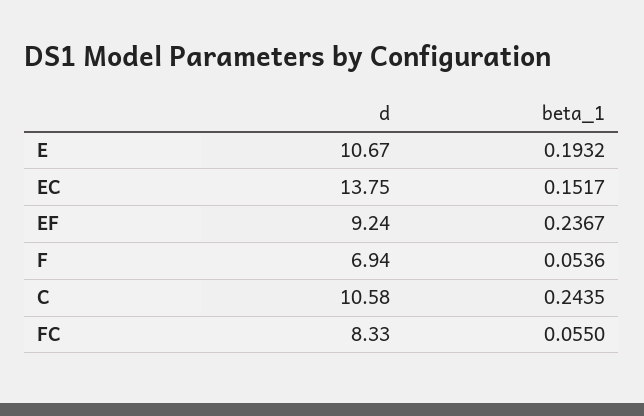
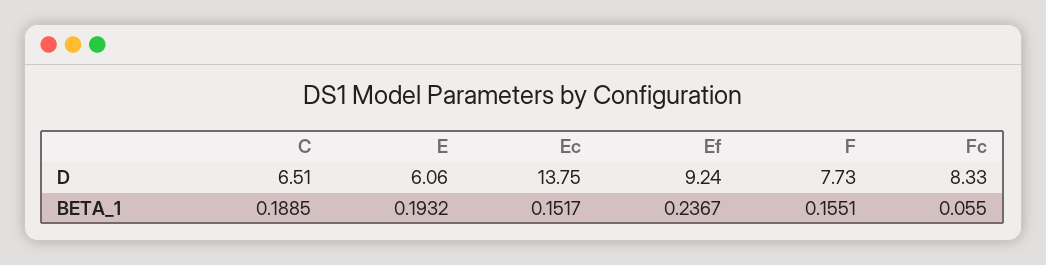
  {
    "d": {
-     "E": 10.67,
+     "E": 6.06,
      "EC": 13.75,
      "EF": 9.24,
-     "F": 6.94,
+     "F": 7.73,
-     "C": 10.58,
+     "C": 6.51,
      "FC": 8.33
    },
    "beta_1": {
      "E": 0.1932,
      "EC": 0.1517,
      "EF": 0.2367,
-     "F": 0.0536,
+     "F": 0.1551,
-     "C": 0.2435,
+     "C": 0.1885,
      "FC": 0.055
    }
  }

